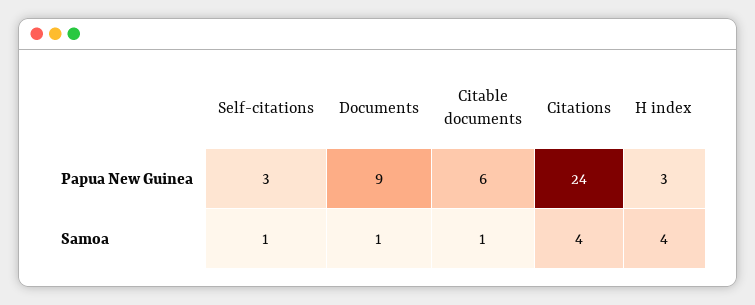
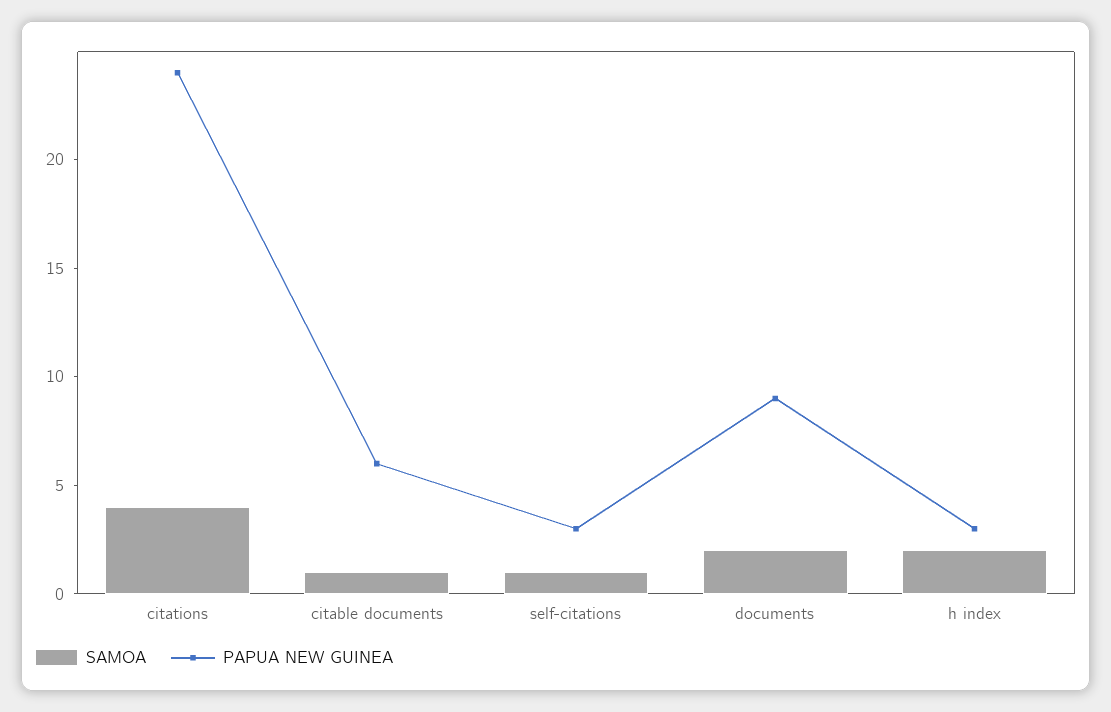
  {
    "Papua New Guinea": {
      "Self-citations": 3,
      "Documents": 9,
      "Citable documents": 6,
      "Citations": 24,
      "H index": 3
    },
    "Samoa": {
      "Self-citations": 1,
-     "Documents": 1,
+     "Documents": 2,
      "Citable documents": 1,
      "Citations": 4,
-     "H index": 4
+     "H index": 2
    }
  }

